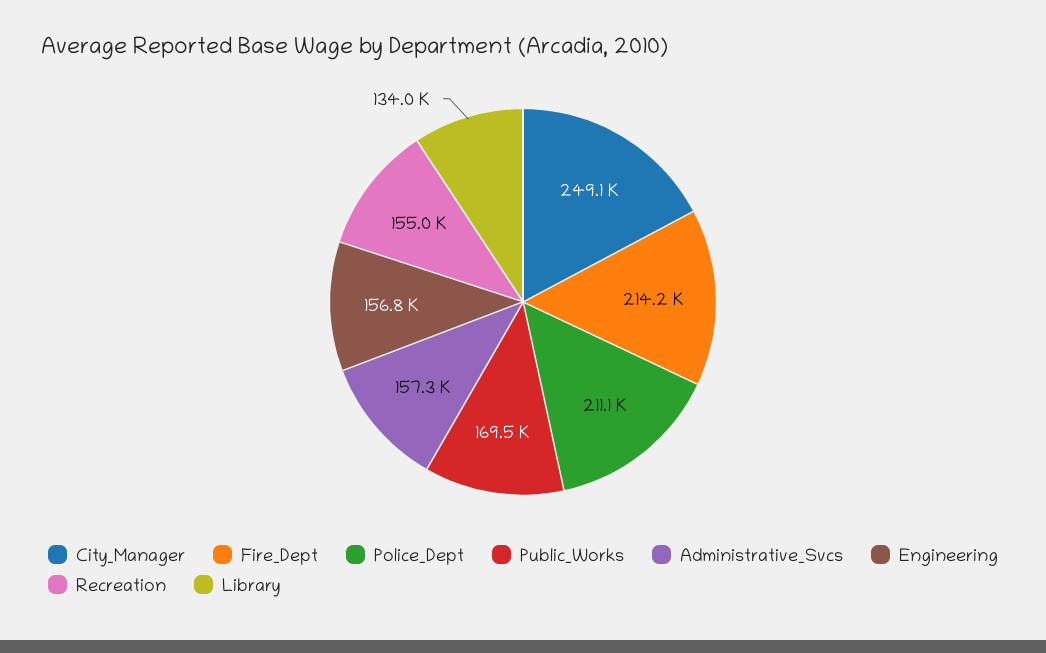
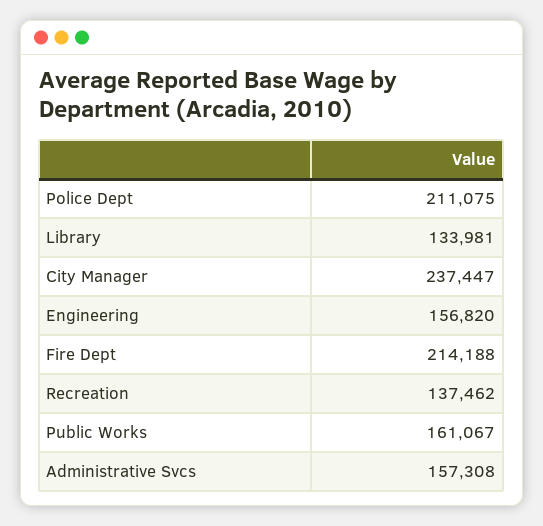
  {
-   "City_Manager": 249100,
+   "City_Manager": 237447,
    "Fire_Dept": 214188,
    "Police_Dept": 211075,
-   "Public_Works": 169500,
+   "Public_Works": 161067,
    "Administrative_Svcs": 157308,
    "Engineering": 156820,
-   "Recreation": 155000,
+   "Recreation": 137462,
    "Library": 133981
  }

